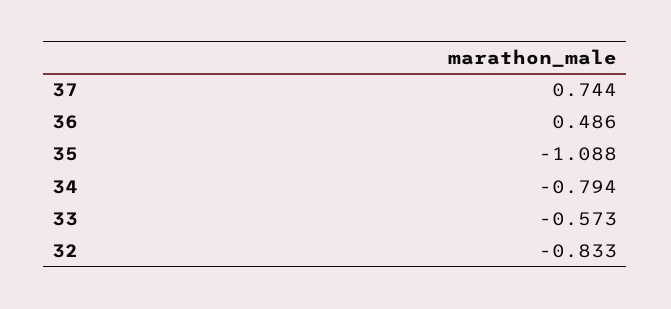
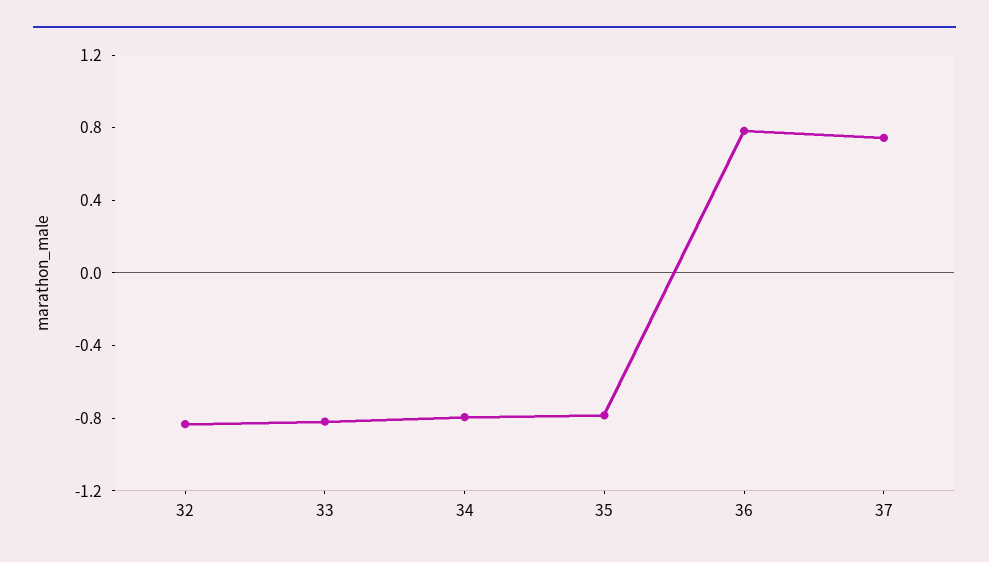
  {
    "37": 0.744,
-   "36": 0.486,
+   "36": 0.8,
-   "35": -1.088,
+   "35": -0.8,
    "34": -0.794,
-   "33": -0.573,
+   "33": -0.8,
    "32": -0.833
  }

